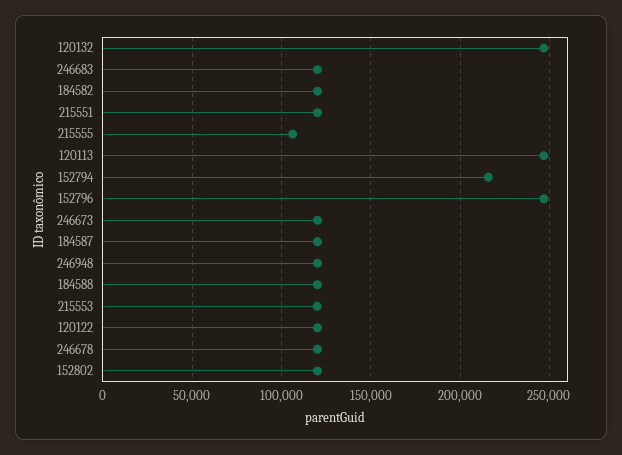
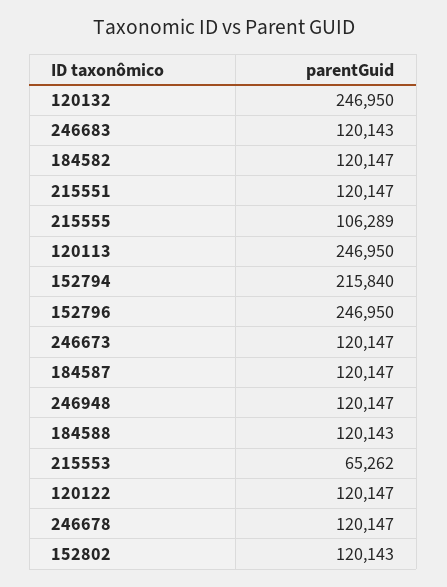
  {
    "120132": 246950,
    "246683": 120143,
    "184582": 120147,
    "215551": 120147,
    "215555": 106289,
    "120113": 246950,
    "152794": 215840,
    "152796": 246950,
    "246673": 120147,
    "184587": 120147,
    "246948": 120147,
    "184588": 120143,
-   "215553": 120000,
+   "215553": 65262,
    "120122": 120147,
    "246678": 120147,
    "152802": 120143
  }

